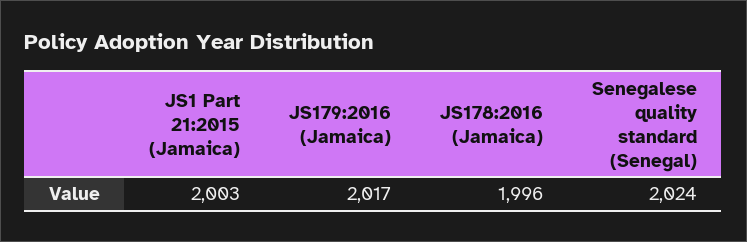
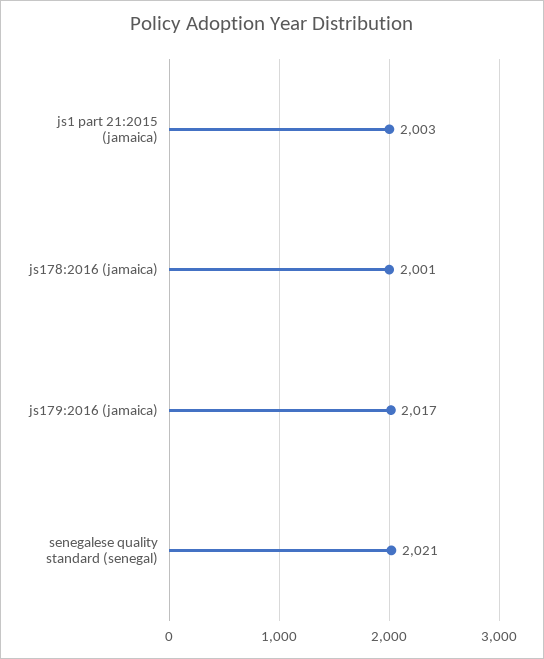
  {
    "JS1 Part 21:2015 (Jamaica)": 2003,
    "JS179:2016 (Jamaica)": 2017,
-   "JS178:2016 (Jamaica)": 1996,
+   "JS178:2016 (Jamaica)": 2001,
-   "Senegalese quality standard (Senegal)": 2024
+   "Senegalese quality standard (Senegal)": 2021
  }

